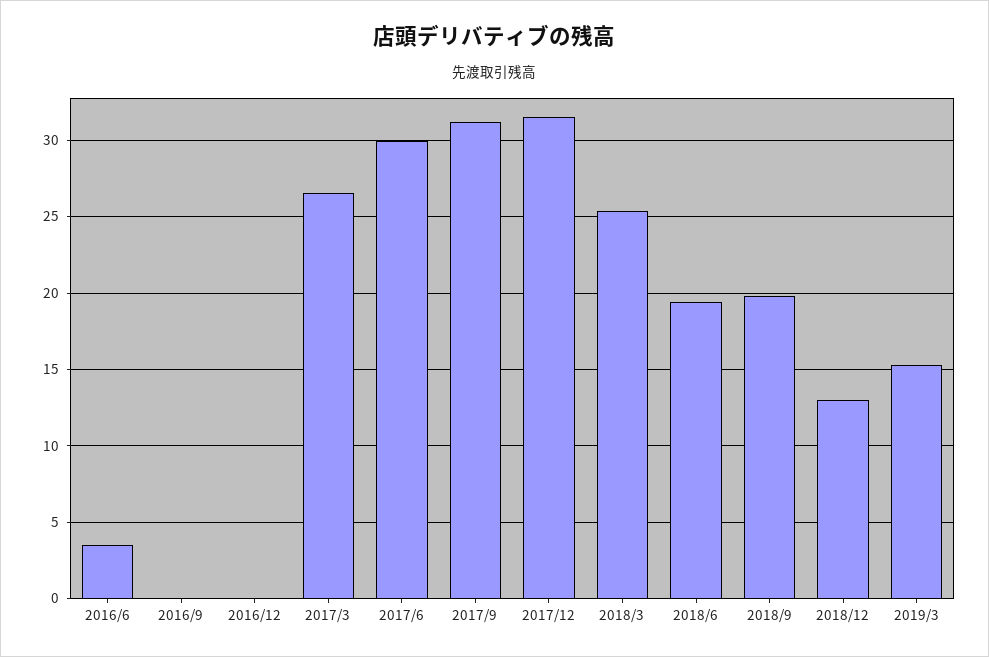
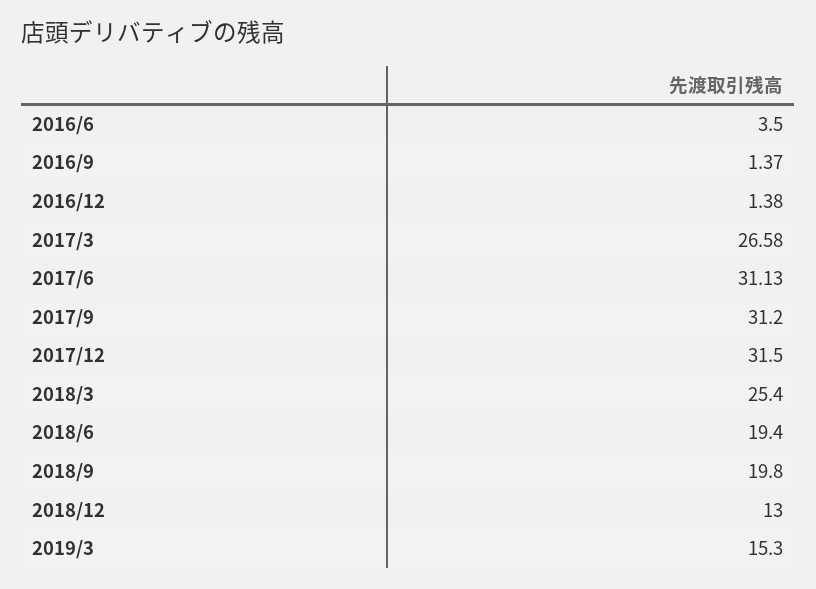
  {
    "2016/6": 3.5,
-   "2016/9": 0,
+   "2016/9": 1.37,
-   "2016/12": 0,
+   "2016/12": 1.38,
    "2017/3": 26.58,
-   "2017/6": 30,
+   "2017/6": 31.13,
    "2017/9": 31.2,
    "2017/12": 31.5,
    "2018/3": 25.4,
    "2018/6": 19.4,
    "2018/9": 19.8,
    "2018/12": 13,
    "2019/3": 15.3
  }

